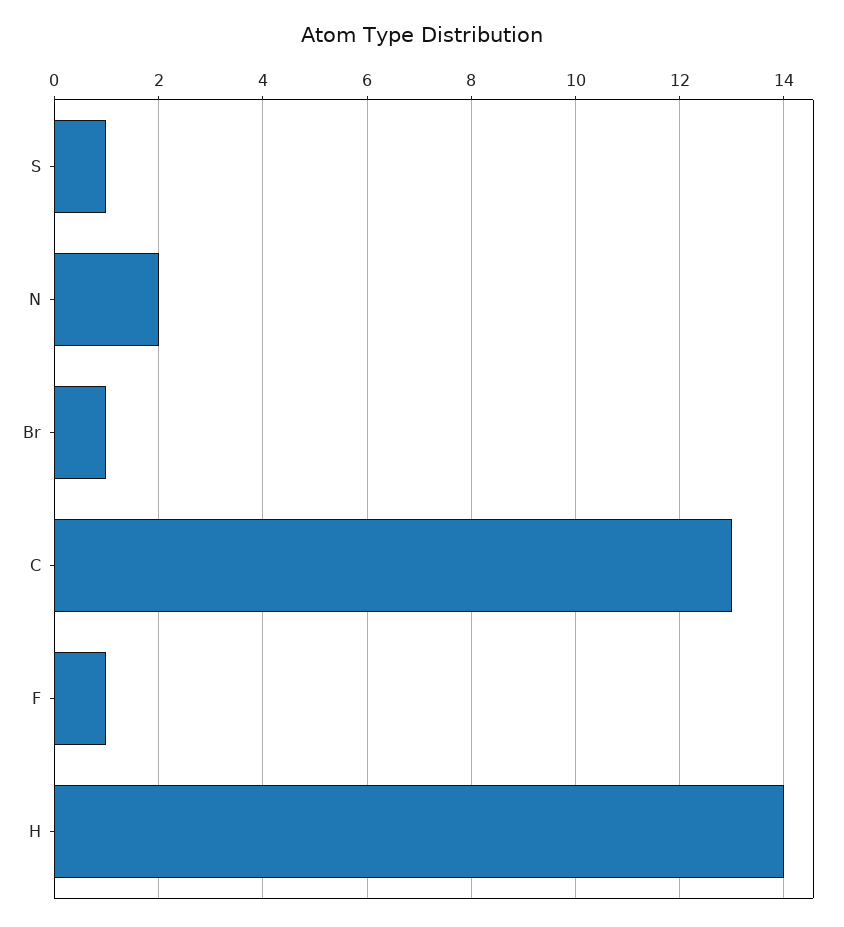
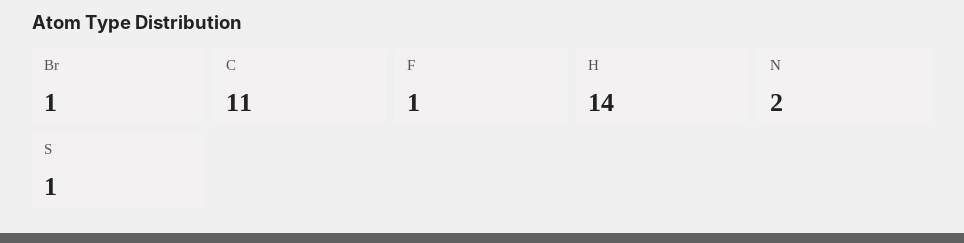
  {
    "S": 1,
    "N": 2,
    "Br": 1,
-   "C": 13,
+   "C": 11,
    "F": 1,
    "H": 14
  }

